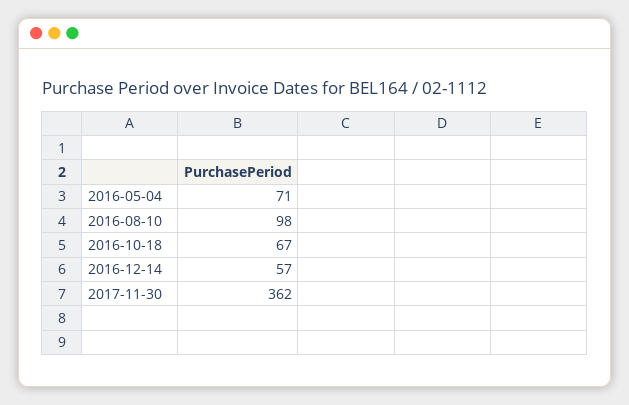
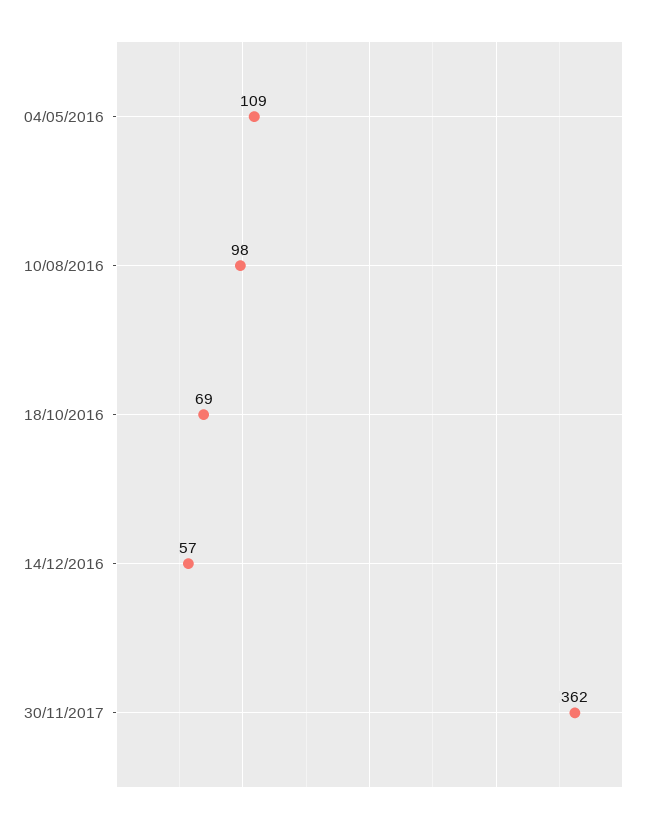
  {
-   "2016-05-04": 71,
+   "2016-05-04": 109,
    "2016-08-10": 98,
-   "2016-10-18": 67,
+   "2016-10-18": 69,
    "2016-12-14": 57,
    "2017-11-30": 362
  }

